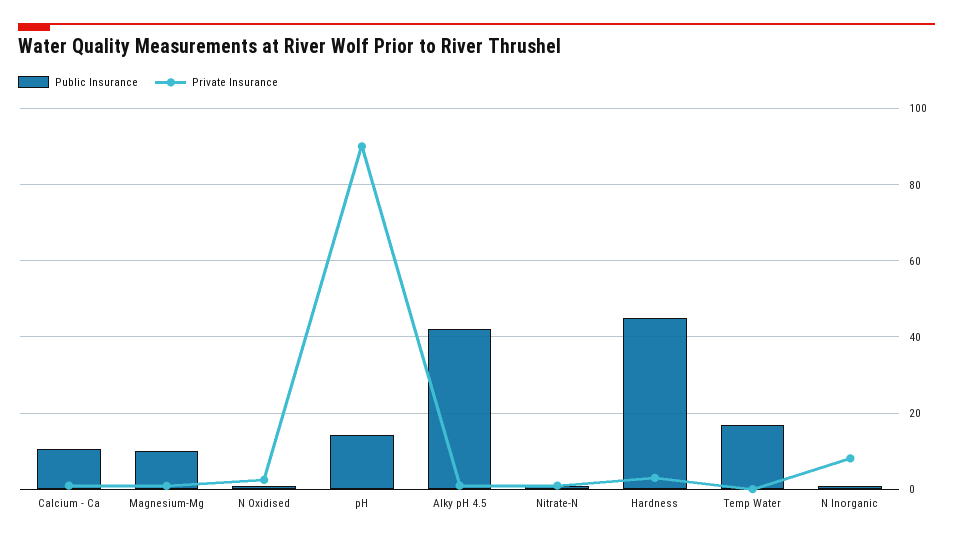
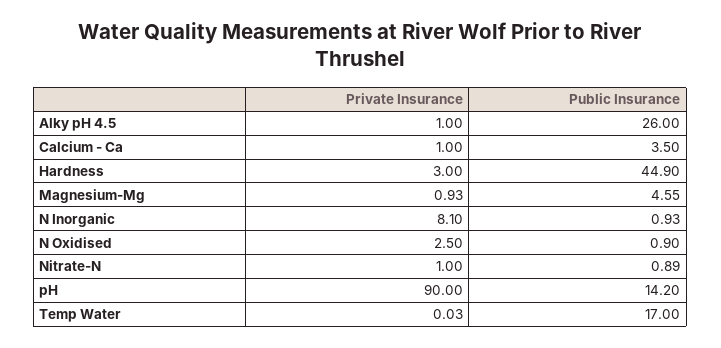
  {
    "Public Insurance": {
-     "Calcium - Ca": 10,
+     "Calcium - Ca": 3.5,
-     "Magnesium-Mg": 10,
+     "Magnesium-Mg": 4.55,
      "N Oxidised": 0.9,
      "pH": 14.2,
-     "Alky pH 4.5": 42,
+     "Alky pH 4.5": 26,
      "Nitrate-N": 0.89,
      "Hardness": 44.9,
      "Temp Water": 17,
      "N Inorganic": 0.93
    },
    "Private Insurance": {
      "Calcium - Ca": 1,
      "Magnesium-Mg": 0.93,
      "N Oxidised": 2.5,
      "pH": 90,
      "Alky pH 4.5": 1,
      "Nitrate-N": 1,
      "Hardness": 3,
      "Temp Water": 0.03,
      "N Inorganic": 8.1
    }
  }

